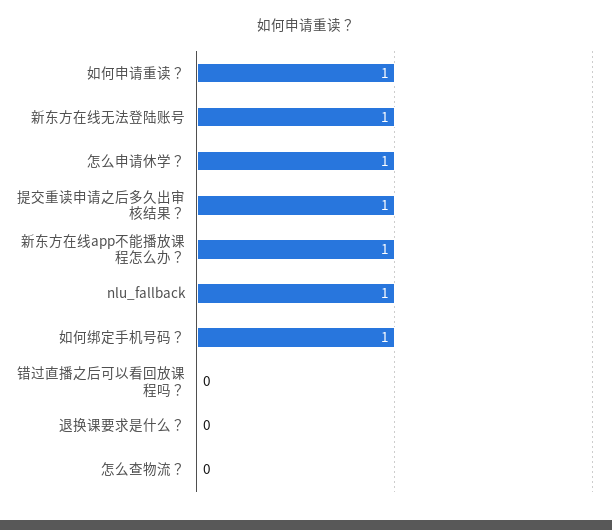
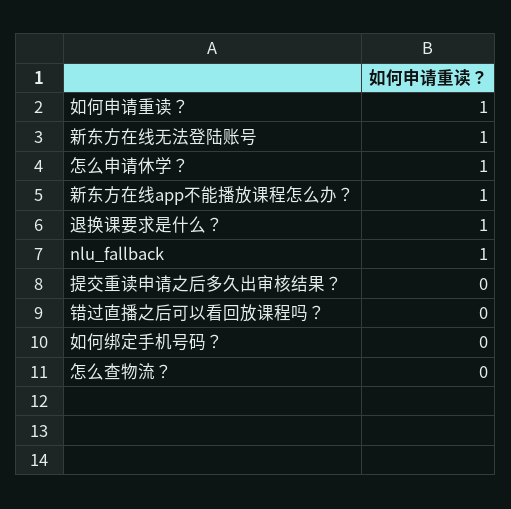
  {
    "如何申请重读？": 1,
    "新东方在线无法登陆账号": 1,
    "怎么申请休学？": 1,
-   "提交重读申请之后多久出审核结果？": 1,
+   "提交重读申请之后多久出审核结果？": 0,
    "新东方在线app不能播放课程怎么办？": 1,
    "nlu_fallback": 1,
-   "如何绑定手机号码？": 1,
+   "如何绑定手机号码？": 0,
    "错过直播之后可以看回放课程吗？": 0,
-   "退换课要求是什么？": 0,
+   "退换课要求是什么？": 1,
    "怎么查物流？": 0
  }

